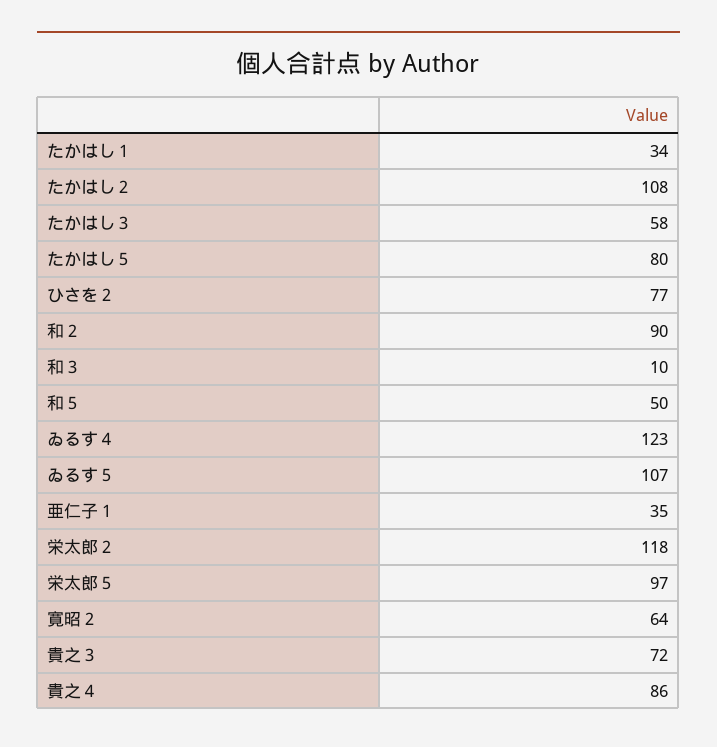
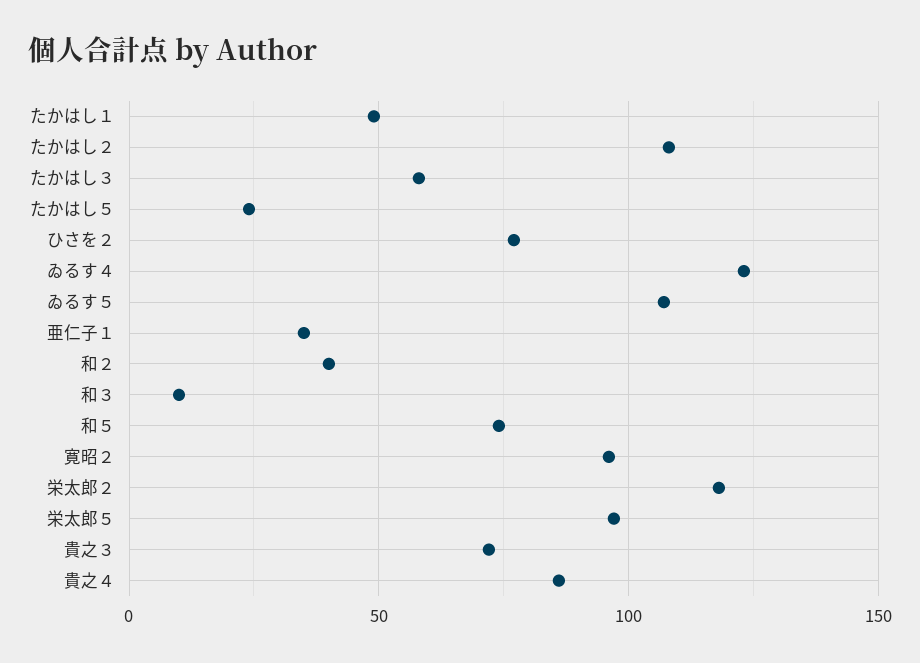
  {
-   "たかはし１": 34,
+   "たかはし１": 50,
    "たかはし２": 108,
    "たかはし３": 58,
-   "たかはし５": 80,
+   "たかはし５": 25,
    "ひさを２": 77,
-   "和２": 90,
+   "和２": 40,
    "和３": 10,
-   "和５": 50,
+   "和５": 75,
    "ゐるす４": 123,
    "ゐるす５": 107,
    "亜仁子１": 35,
    "栄太郎２": 118,
    "栄太郎５": 97,
-   "寛昭２": 64,
+   "寛昭２": 95,
    "貴之３": 72,
    "貴之４": 86
  }

